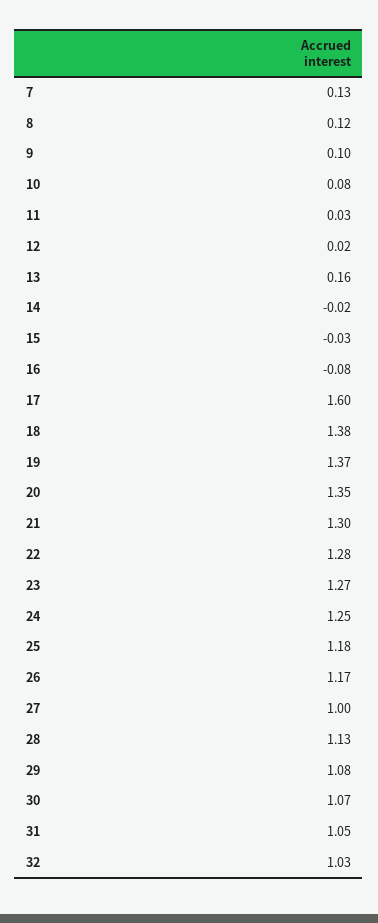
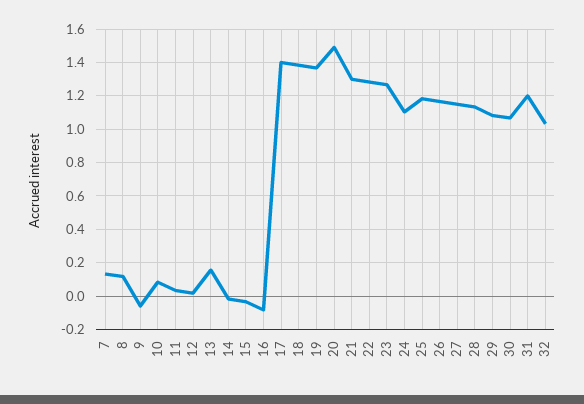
  {
    "7": 0.13,
    "8": 0.12,
-   "9": 0.1,
+   "9": -0.05,
    "10": 0.08,
    "11": 0.03,
    "12": 0.02,
    "13": 0.16,
    "14": -0.02,
    "15": -0.03,
    "16": -0.08,
-   "17": 1.6,
+   "17": 1.4,
    "18": 1.38,
    "19": 1.37,
-   "20": 1.35,
+   "20": 1.5,
    "21": 1.3,
    "22": 1.28,
    "23": 1.27,
-   "24": 1.25,
+   "24": 1.1,
    "25": 1.18,
    "26": 1.17,
-   "27": 1,
+   "27": 1.15,
    "28": 1.13,
    "29": 1.08,
    "30": 1.07,
-   "31": 1.05,
+   "31": 1.2,
    "32": 1.03
  }

